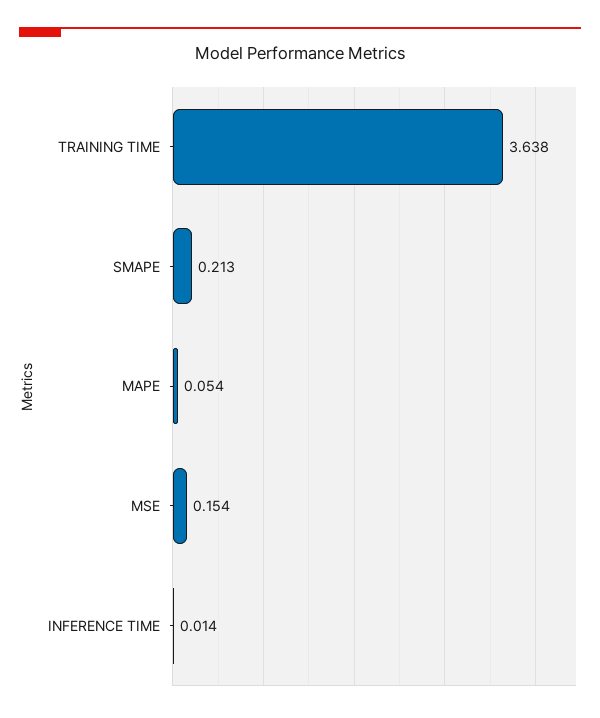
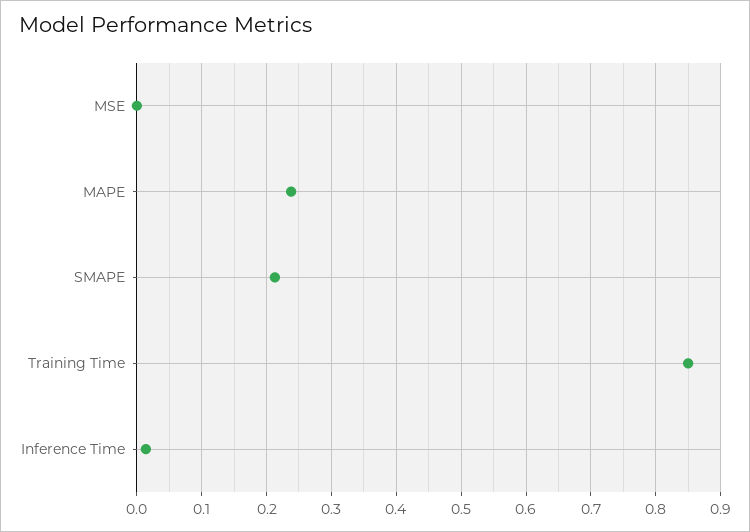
  {
-   "TRAINING TIME": 3.638,
+   "TRAINING TIME": 0.85,
    "SMAPE": 0.213,
-   "MAPE": 0.054,
+   "MAPE": 0.24,
-   "MSE": 0.154,
+   "MSE": 0,
    "INFERENCE TIME": 0.014
  }

